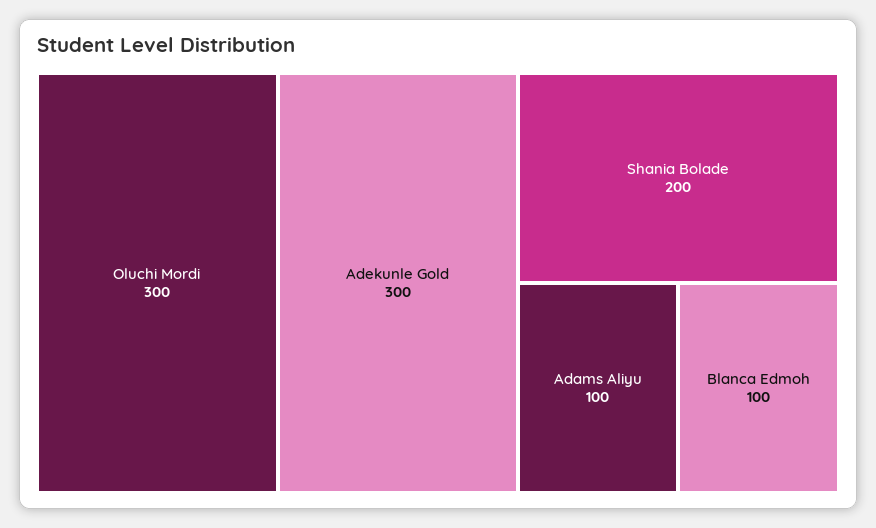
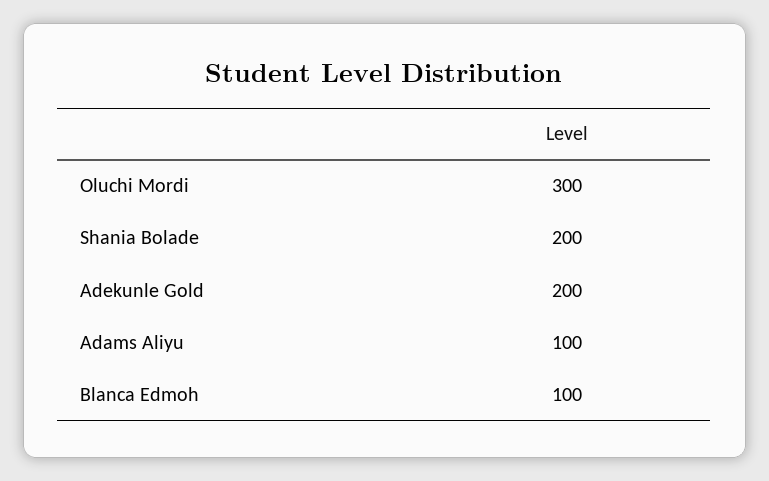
  {
    "Oluchi Mordi": 300,
-   "Adekunle Gold": 300,
+   "Adekunle Gold": 200,
    "Shania Bolade": 200,
    "Adams Aliyu": 100,
    "Blanca Edmoh": 100
  }

